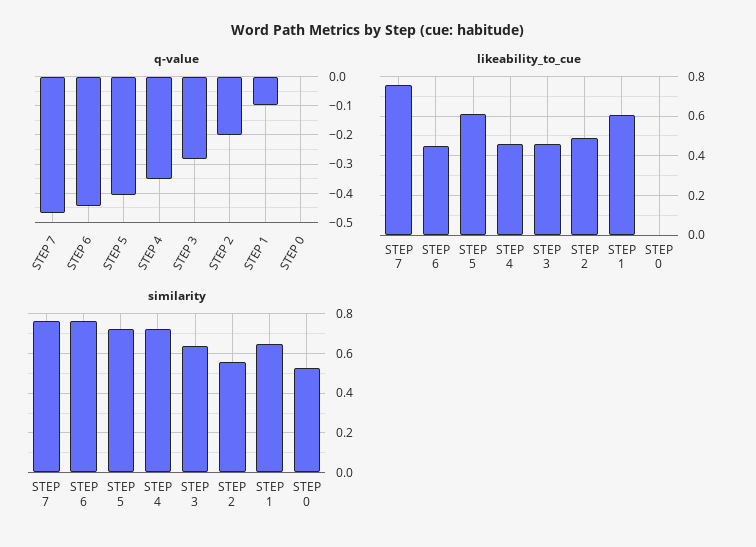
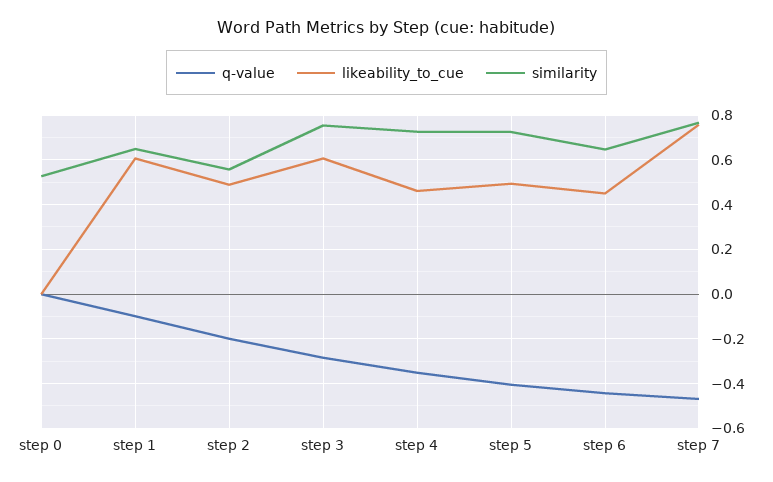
  {
    "q-value": {
      "STEP 7": -0.475,
      "STEP 6": -0.45,
      "STEP 5": -0.4,
      "STEP 4": -0.35,
      "STEP 3": -0.275,
      "STEP 2": -0.2,
      "STEP 1": -0.1,
      "STEP 0": 0
    },
    "likeability_to_cue": {
      "STEP 7": 0.75,
      "STEP 6": 0.45,
-     "STEP 5": 0.6,
+     "STEP 5": 0.5,
      "STEP 4": 0.45,
-     "STEP 3": 0.45,
+     "STEP 3": 0.6,
      "STEP 2": 0.5,
      "STEP 1": 0.6,
      "STEP 0": 0
    },
    "similarity": {
      "STEP 7": 0.75,
-     "STEP 6": 0.75,
+     "STEP 6": 0.65,
      "STEP 5": 0.75,
      "STEP 4": 0.75,
-     "STEP 3": 0.65,
+     "STEP 3": 0.75,
      "STEP 2": 0.55,
      "STEP 1": 0.65,
      "STEP 0": 0.55
    }
  }

